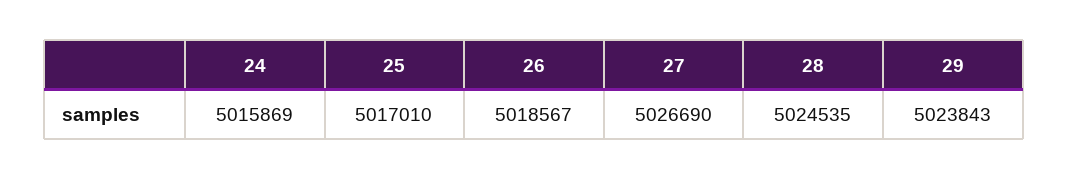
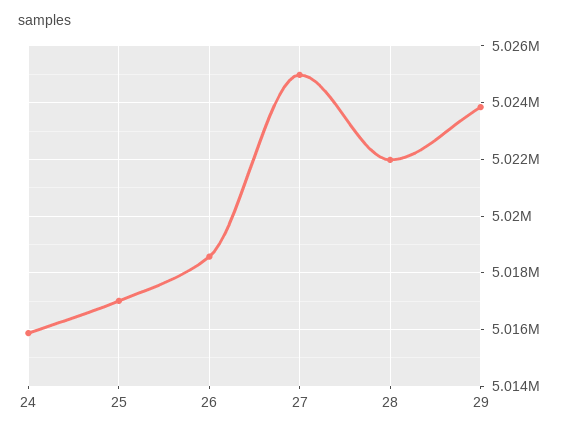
  {
    "24": 5015869,
    "25": 5017010,
    "26": 5018567,
-   "27": 5026690,
+   "27": 5025000,
-   "28": 5024535,
+   "28": 5022000,
    "29": 5023843
  }

